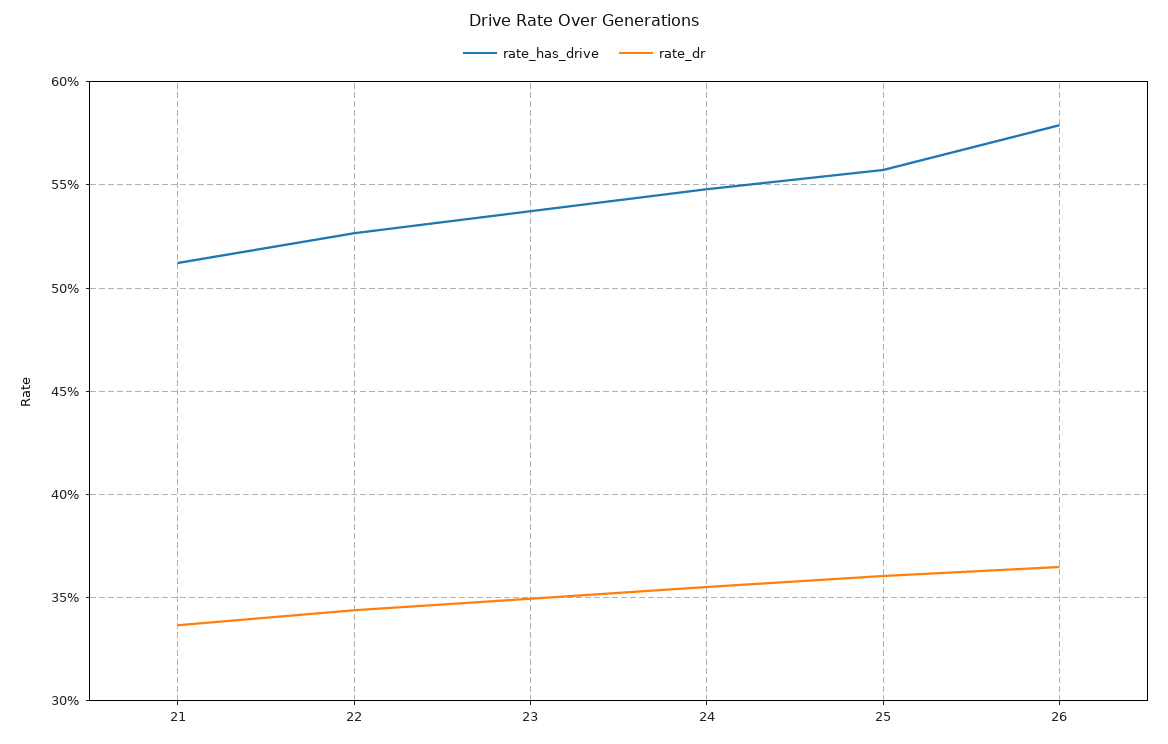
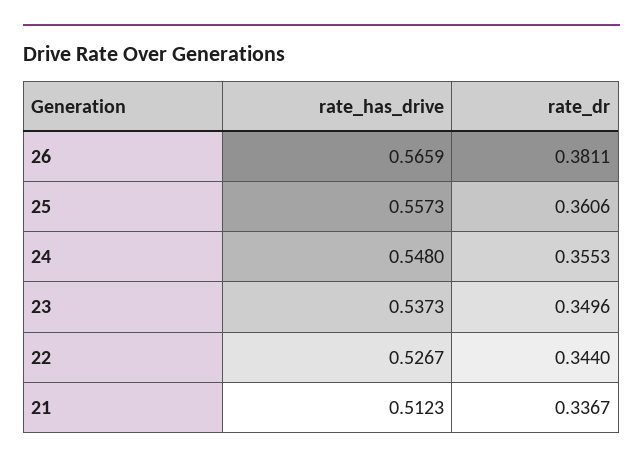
  {
    "rate_has_drive": {
      "21": 0.5123,
      "22": 0.5267,
      "23": 0.5373,
      "24": 0.548,
      "25": 0.5573,
-     "26": 0.58
+     "26": 0.5659
    },
    "rate_dr": {
      "21": 0.3367,
      "22": 0.344,
      "23": 0.3496,
      "24": 0.3553,
      "25": 0.3606,
-     "26": 0.365
+     "26": 0.3811
    }
  }

